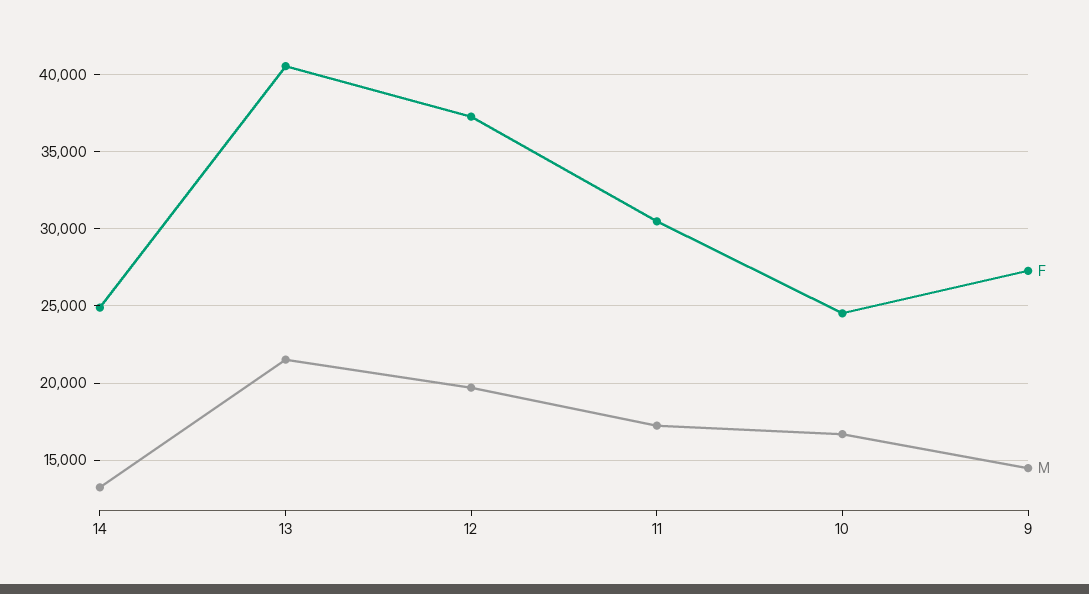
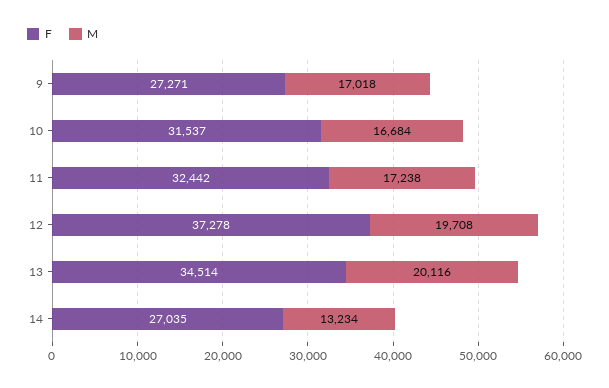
  {
    "F": {
-     "14": 25000,
+     "14": 27035,
-     "13": 40500,
+     "13": 34514,
      "12": 37278,
-     "11": 30500,
+     "11": 32442,
-     "10": 24500,
+     "10": 31537,
      "9": 27271
    },
    "M": {
      "14": 13234,
-     "13": 21500,
+     "13": 20116,
      "12": 19708,
      "11": 17238,
      "10": 16684,
-     "9": 14500
+     "9": 17018
    }
  }

